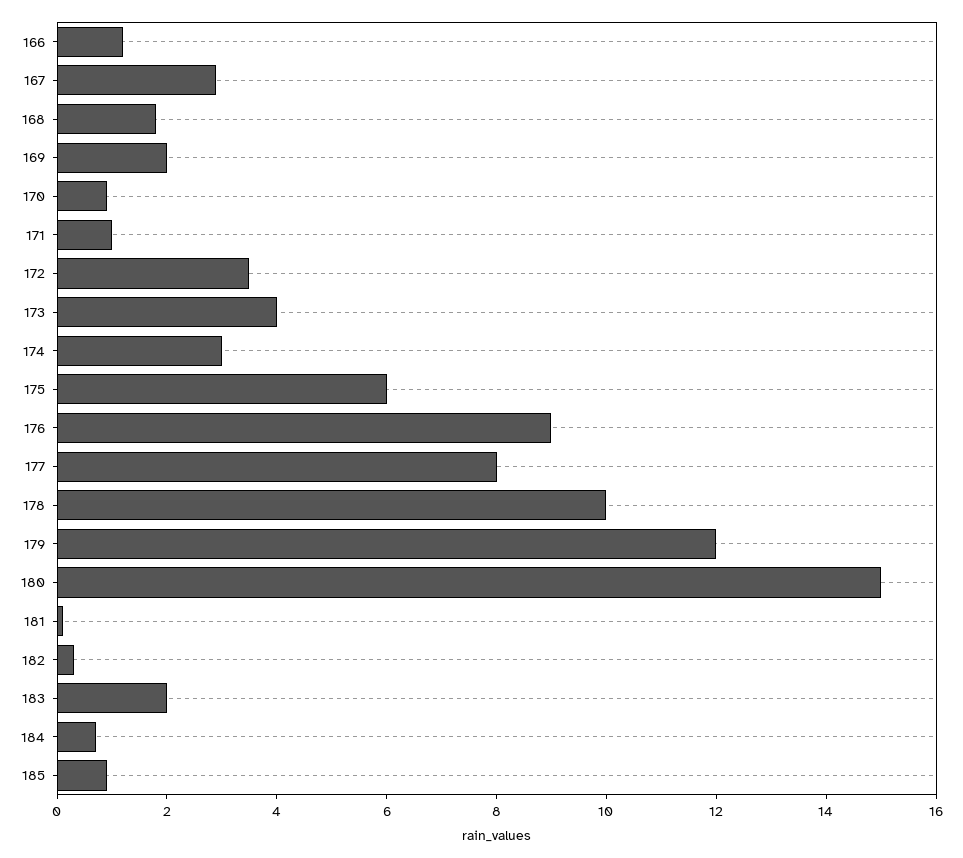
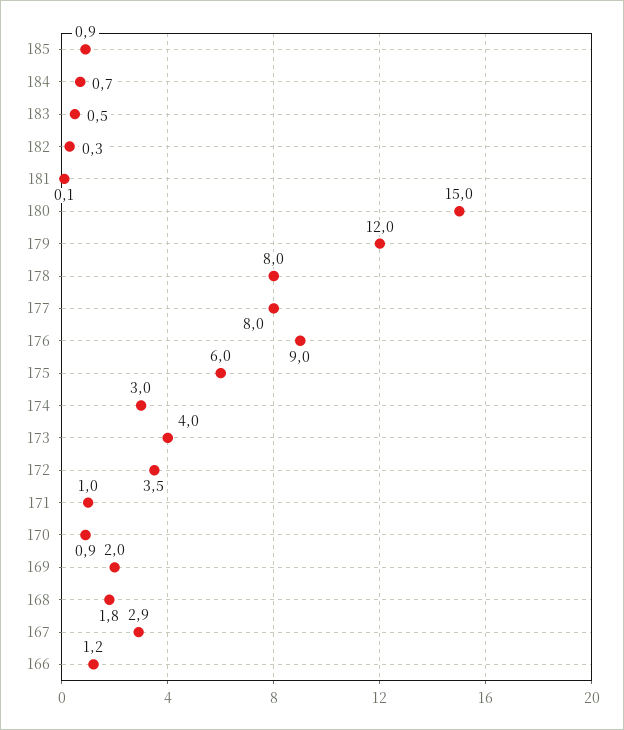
  {
    "166": 1.2,
    "167": 2.9,
    "168": 1.8,
    "169": 2,
    "170": 0.9,
    "171": 1,
    "172": 3.5,
    "173": 4,
    "174": 3,
    "175": 6,
    "176": 9,
    "177": 8,
-   "178": 10,
+   "178": 8,
    "179": 12,
    "180": 15,
    "181": 0.1,
    "182": 0.3,
-   "183": 2,
+   "183": 0.5,
    "184": 0.7,
    "185": 0.9
  }

